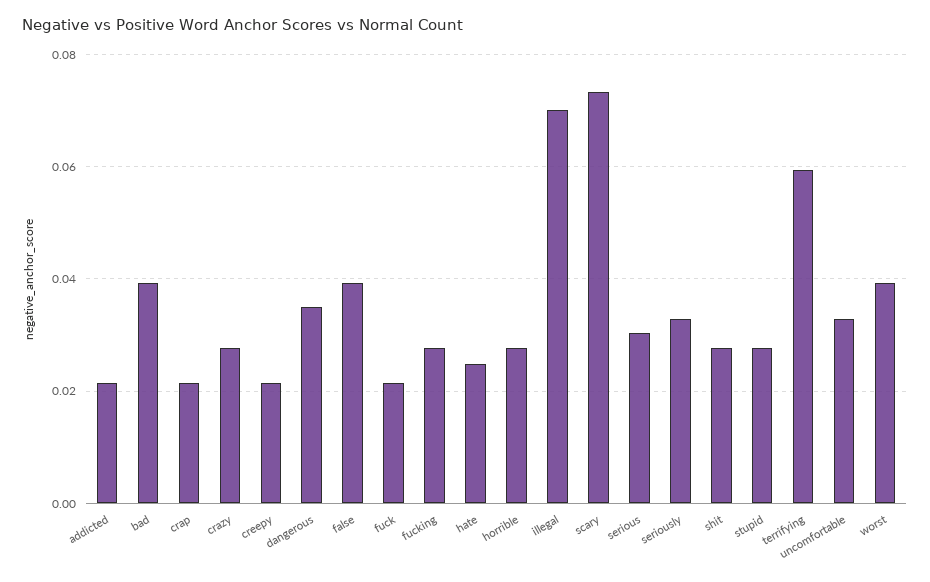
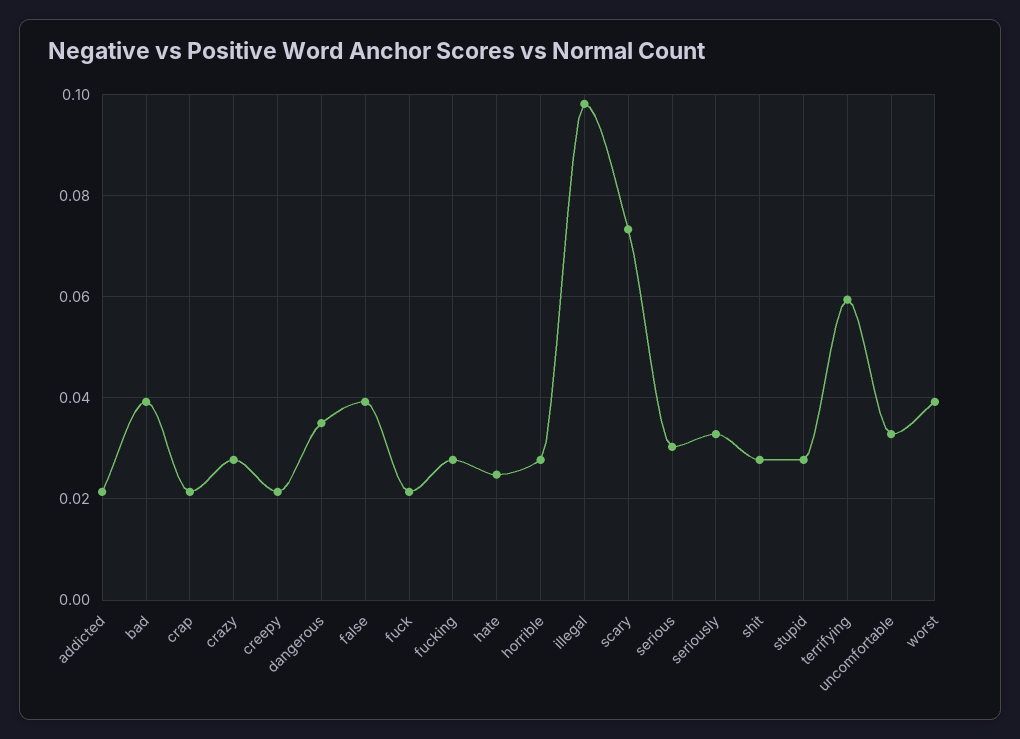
  {
    "addicted": 0.022,
    "bad": 0.04,
    "crap": 0.022,
    "crazy": 0.028,
    "creepy": 0.022,
    "dangerous": 0.036,
    "false": 0.04,
    "fuck": 0.022,
    "fucking": 0.028,
    "hate": 0.024,
    "horrible": 0.028,
-   "illegal": 0.07,
+   "illegal": 0.098,
    "scary": 0.074,
    "serious": 0.03,
    "seriously": 0.032,
    "shit": 0.028,
    "stupid": 0.028,
    "terrifying": 0.06,
    "uncomfortable": 0.032,
    "worst": 0.04
  }

